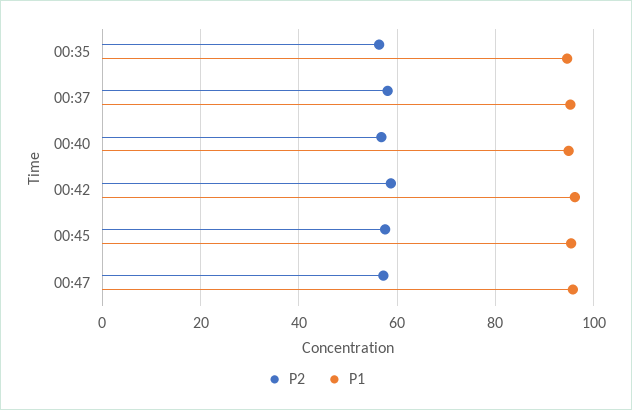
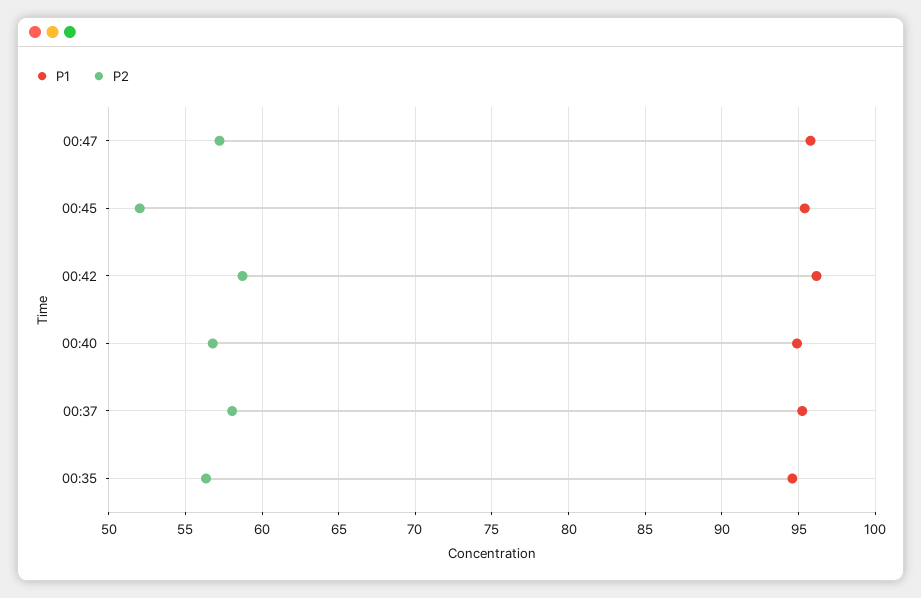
  {
    "P2": {
      "00:35": 56.5,
      "00:37": 58,
      "00:40": 57,
      "00:42": 58.5,
-     "00:45": 58,
+     "00:45": 52,
      "00:47": 57
    },
    "P1": {
      "00:35": 94.5,
      "00:37": 95.5,
      "00:40": 95,
      "00:42": 96,
      "00:45": 95.5,
      "00:47": 96
    }
  }

